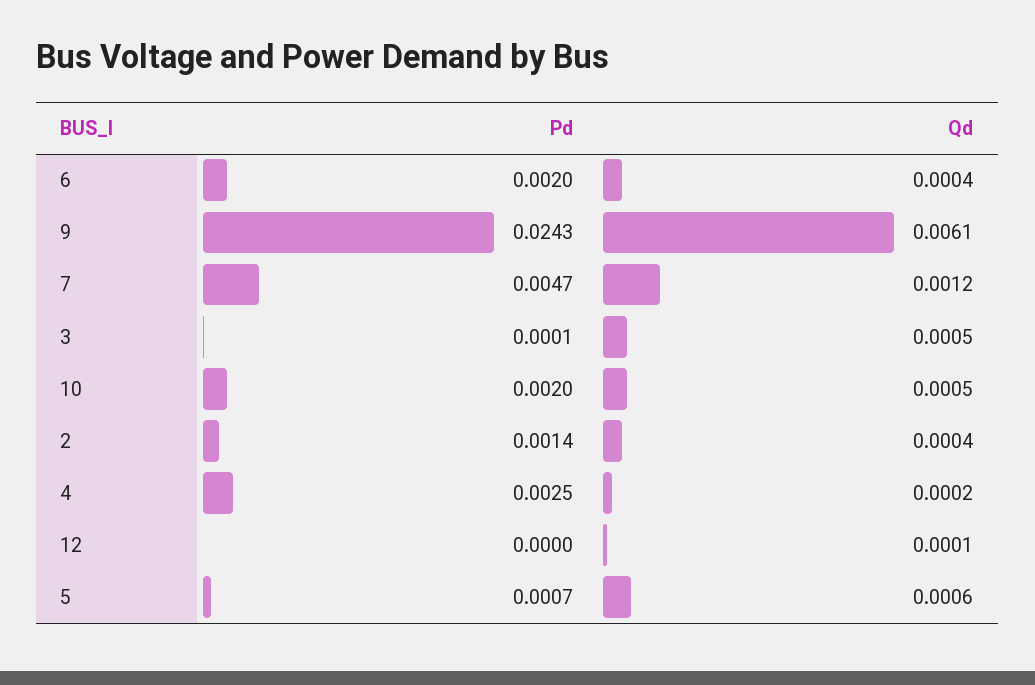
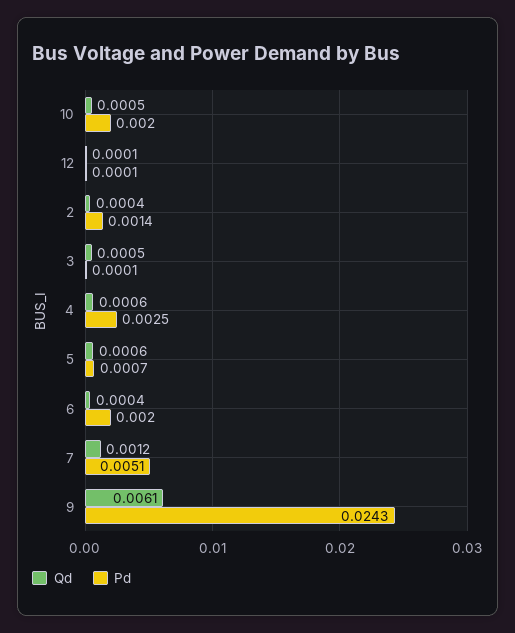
  {
    "Pd": {
      "6": 0.002,
      "9": 0.0243,
-     "7": 0.0047,
+     "7": 0.0051,
      "3": 0.0001,
      "10": 0.002,
      "2": 0.0014,
      "4": 0.0025,
-     "12": 0,
+     "12": 0.0001,
      "5": 0.0007
    },
    "Qd": {
      "6": 0.0004,
      "9": 0.0061,
      "7": 0.0012,
      "3": 0.0005,
      "10": 0.0005,
      "2": 0.0004,
-     "4": 0.0002,
+     "4": 0.0006,
      "12": 0.0001,
      "5": 0.0006
    }
  }

